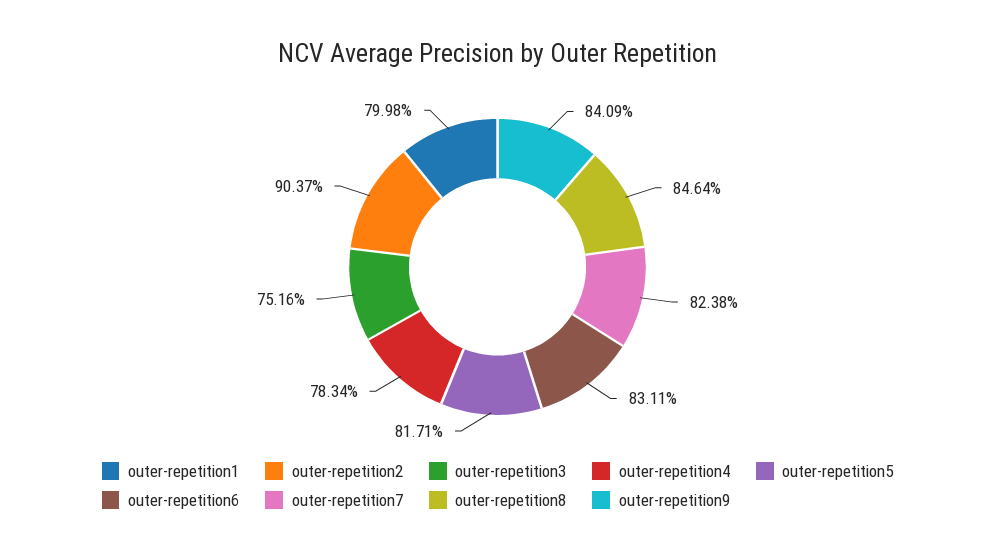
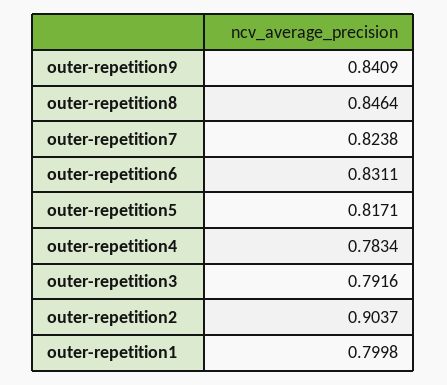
  {
    "outer-repetition1": 0.7998,
    "outer-repetition2": 0.9037,
-   "outer-repetition3": 0.7516,
+   "outer-repetition3": 0.7916,
    "outer-repetition4": 0.7834,
    "outer-repetition5": 0.8171,
    "outer-repetition6": 0.8311,
    "outer-repetition7": 0.8238,
    "outer-repetition8": 0.8464,
    "outer-repetition9": 0.8409
  }

